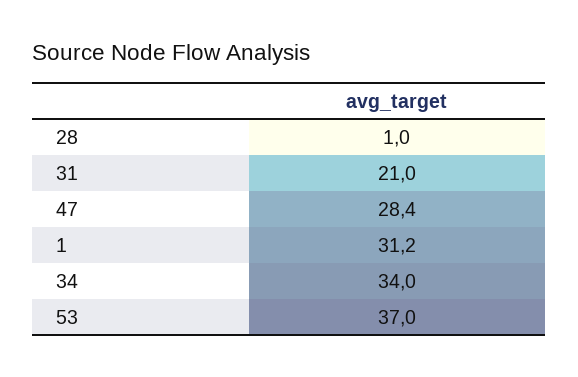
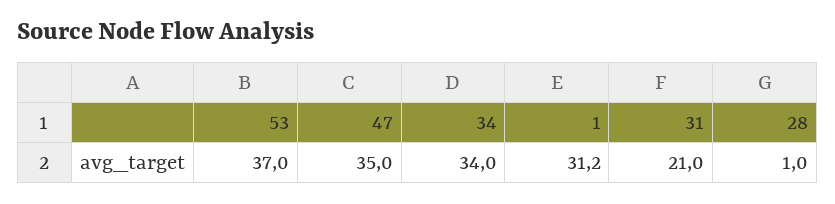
  {
    "28": 1,
    "31": 21,
-   "47": 28.4,
+   "47": 35,
    "1": 31.2,
    "34": 34,
    "53": 37
  }

